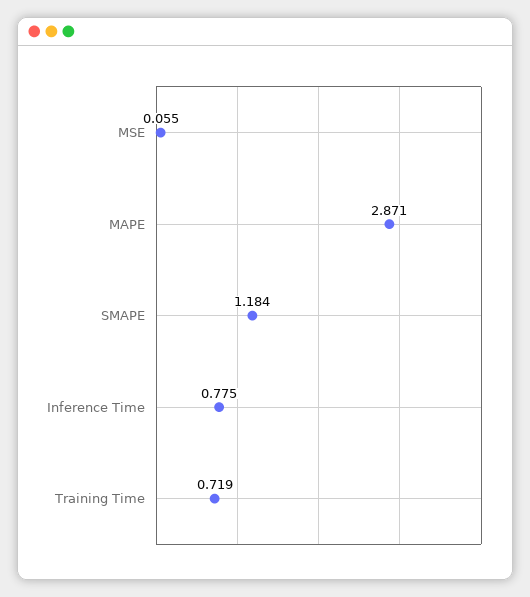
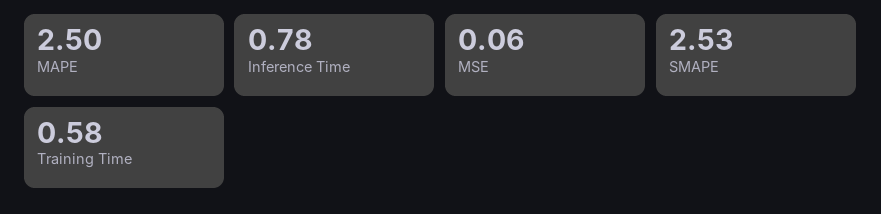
  {
    "MSE": 0.055,
-   "MAPE": 2.871,
+   "MAPE": 2.5,
-   "SMAPE": 1.184,
+   "SMAPE": 2.53,
    "Inference Time": 0.775,
-   "Training Time": 0.719
+   "Training Time": 0.58
  }

